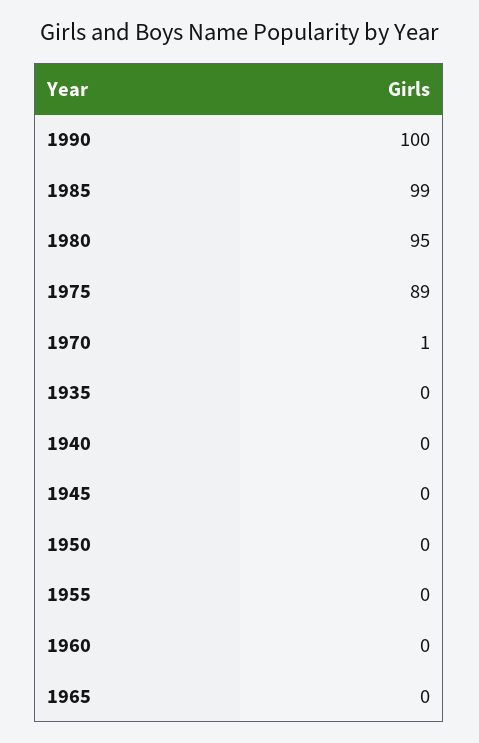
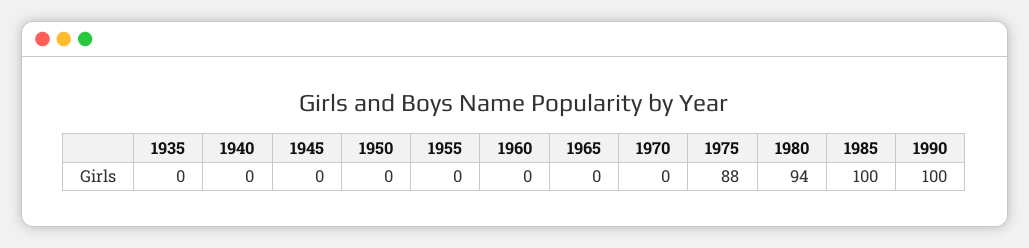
  {
    "1990": 100,
-   "1985": 99,
+   "1985": 100,
-   "1980": 95,
+   "1980": 94,
-   "1975": 89,
+   "1975": 88,
-   "1970": 1,
+   "1970": 0,
    "1935": 0,
    "1940": 0,
    "1945": 0,
    "1950": 0,
    "1955": 0,
    "1960": 0,
    "1965": 0
  }

